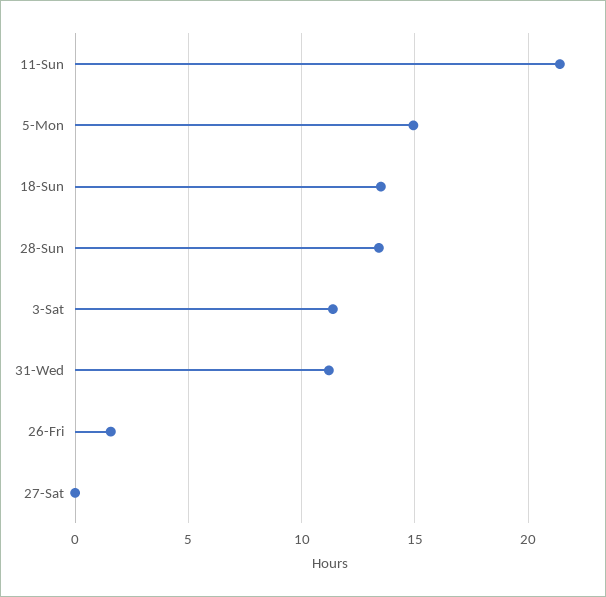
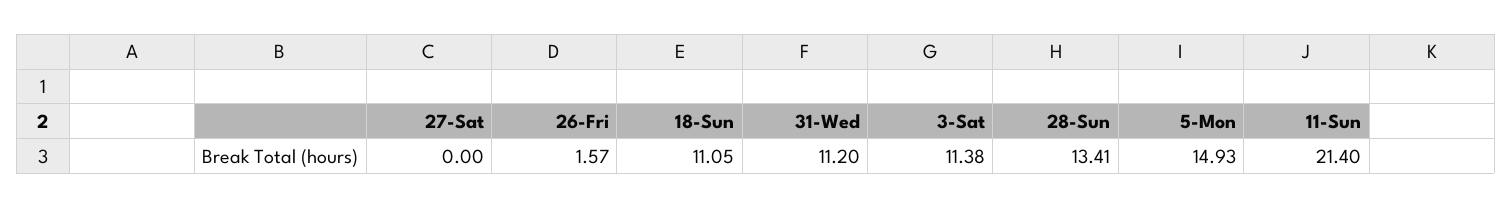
  {
    "11-Sun": 21.4,
    "5-Mon": 14.93,
-   "18-Sun": 13.5,
+   "18-Sun": 11.05,
    "28-Sun": 13.41,
    "3-Sat": 11.38,
    "31-Wed": 11.2,
    "26-Fri": 1.57,
    "27-Sat": 0
  }

